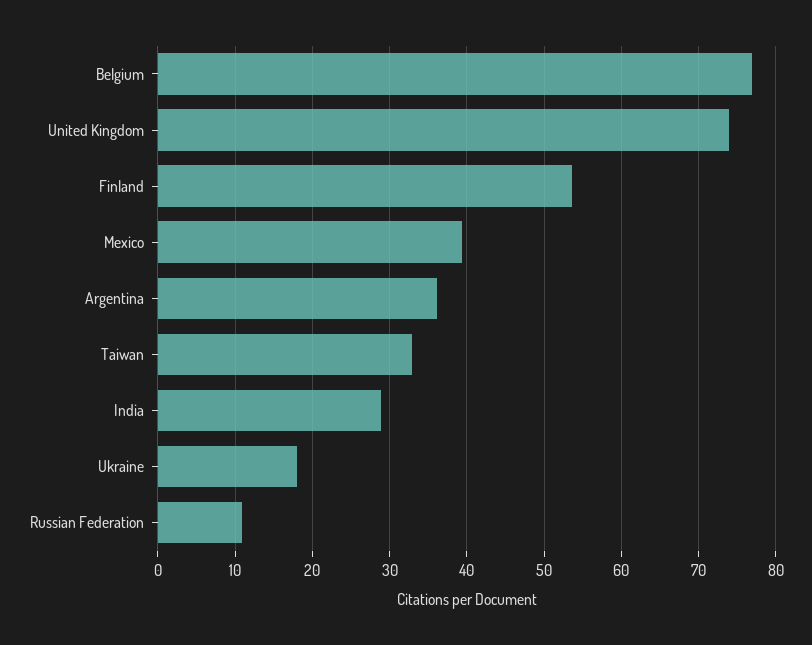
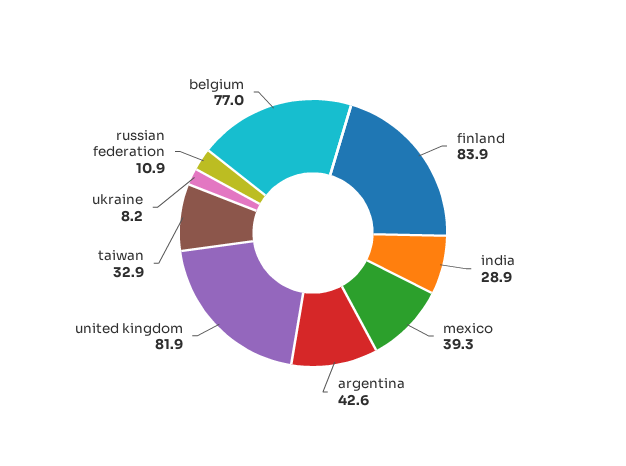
  {
    "Belgium": 77,
-   "United Kingdom": 74,
+   "United Kingdom": 81.9,
-   "Finland": 54,
+   "Finland": 83.9,
    "Mexico": 39.3,
-   "Argentina": 36,
+   "Argentina": 42.6,
    "Taiwan": 32.9,
    "India": 28.9,
-   "Ukraine": 18,
+   "Ukraine": 8.2,
    "Russian Federation": 10.9
  }

